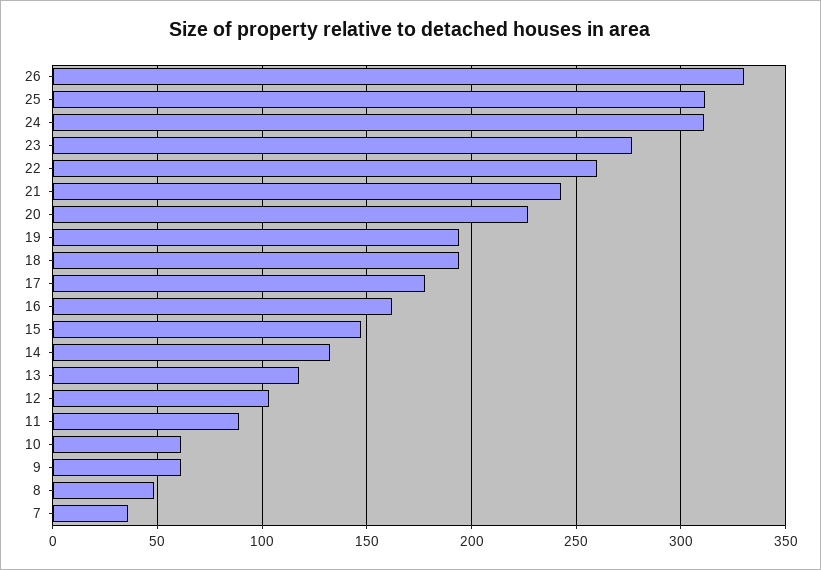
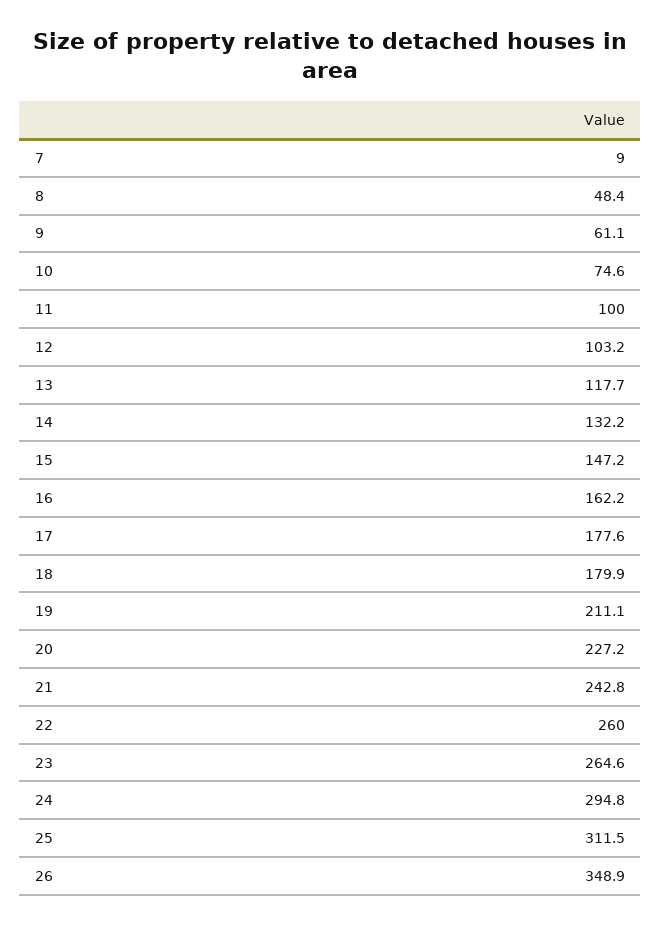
  {
-   "26": 330,
+   "26": 348.9,
    "25": 311.5,
-   "24": 310,
+   "24": 294.8,
-   "23": 275,
+   "23": 264.6,
    "22": 260,
    "21": 242.8,
    "20": 227.2,
-   "19": 195,
+   "19": 211.1,
-   "18": 195,
+   "18": 179.9,
    "17": 177.6,
    "16": 162.2,
    "15": 147.2,
    "14": 132.2,
    "13": 117.7,
    "12": 103.2,
-   "11": 90,
+   "11": 100,
-   "10": 60,
+   "10": 74.6,
    "9": 61.1,
    "8": 48.4,
-   "7": 35
+   "7": 9
  }

